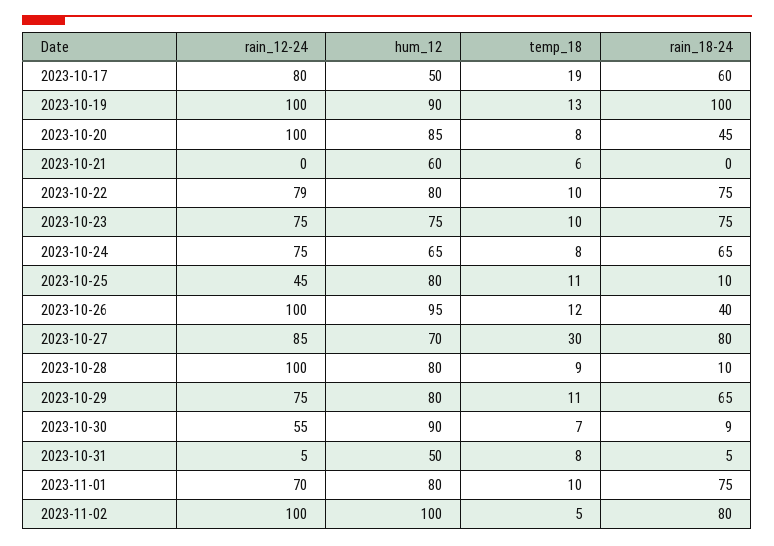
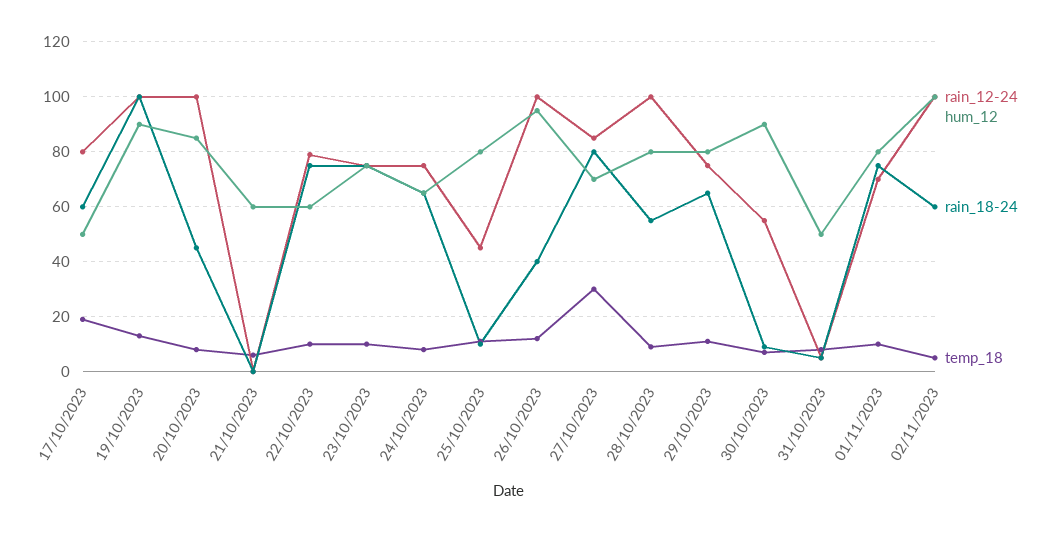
  {
    "rain_12-24": {
      "2023-10-17": 80,
      "2023-10-19": 100,
      "2023-10-20": 100,
      "2023-10-21": 0,
      "2023-10-22": 79,
      "2023-10-23": 75,
      "2023-10-24": 75,
      "2023-10-25": 45,
      "2023-10-26": 100,
      "2023-10-27": 85,
      "2023-10-28": 100,
      "2023-10-29": 75,
      "2023-10-30": 55,
      "2023-10-31": 5,
      "2023-11-01": 70,
      "2023-11-02": 100
    },
    "hum_12": {
      "2023-10-17": 50,
      "2023-10-19": 90,
      "2023-10-20": 85,
      "2023-10-21": 60,
-     "2023-10-22": 80,
+     "2023-10-22": 60,
      "2023-10-23": 75,
      "2023-10-24": 65,
      "2023-10-25": 80,
      "2023-10-26": 95,
      "2023-10-27": 70,
      "2023-10-28": 80,
      "2023-10-29": 80,
      "2023-10-30": 90,
      "2023-10-31": 50,
      "2023-11-01": 80,
      "2023-11-02": 100
    },
    "temp_18": {
      "2023-10-17": 19,
      "2023-10-19": 13,
      "2023-10-20": 8,
      "2023-10-21": 6,
      "2023-10-22": 10,
      "2023-10-23": 10,
      "2023-10-24": 8,
      "2023-10-25": 11,
      "2023-10-26": 12,
      "2023-10-27": 30,
      "2023-10-28": 9,
      "2023-10-29": 11,
      "2023-10-30": 7,
      "2023-10-31": 8,
      "2023-11-01": 10,
      "2023-11-02": 5
    },
    "rain_18-24": {
      "2023-10-17": 60,
      "2023-10-19": 100,
      "2023-10-20": 45,
      "2023-10-21": 0,
      "2023-10-22": 75,
      "2023-10-23": 75,
      "2023-10-24": 65,
      "2023-10-25": 10,
      "2023-10-26": 40,
      "2023-10-27": 80,
-     "2023-10-28": 10,
+     "2023-10-28": 55,
      "2023-10-29": 65,
      "2023-10-30": 9,
      "2023-10-31": 5,
      "2023-11-01": 75,
-     "2023-11-02": 80
+     "2023-11-02": 60
    }
  }

